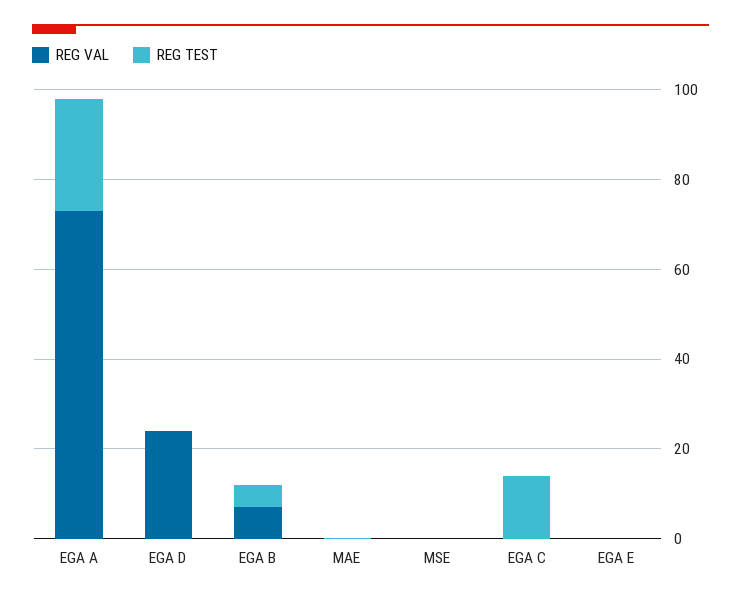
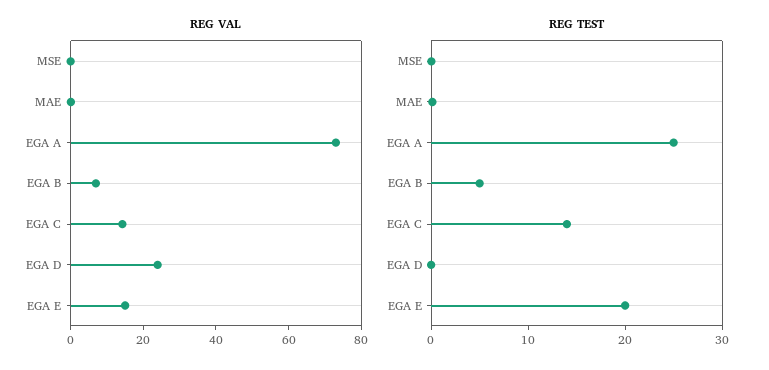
  {
    "REG VAL": {
      "EGA A": 75,
      "EGA D": 25,
      "EGA B": 5,
      "MAE": 0,
      "MSE": 0,
-     "EGA C": 0,
+     "EGA C": 15,
-     "EGA E": 0
+     "EGA E": 15
    },
    "REG TEST": {
      "EGA A": 26,
      "EGA D": 0,
      "EGA B": 6,
      "MAE": 0,
      "MSE": 0,
      "EGA C": 14,
-     "EGA E": 0
+     "EGA E": 20
    }
  }

